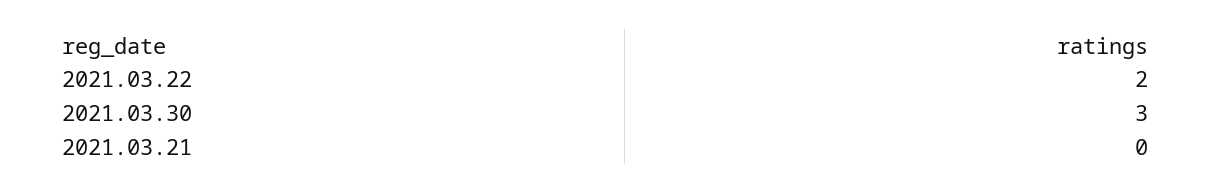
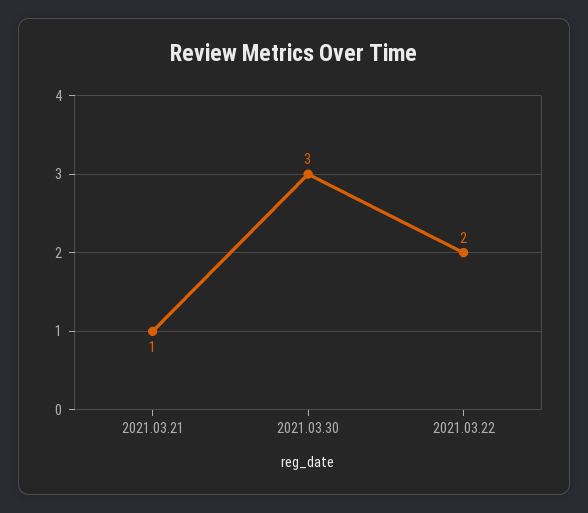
  {
    "2021.03.22": 2,
    "2021.03.30": 3,
-   "2021.03.21": 0
+   "2021.03.21": 1
  }

